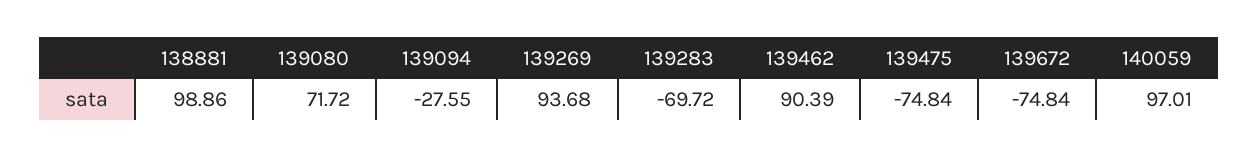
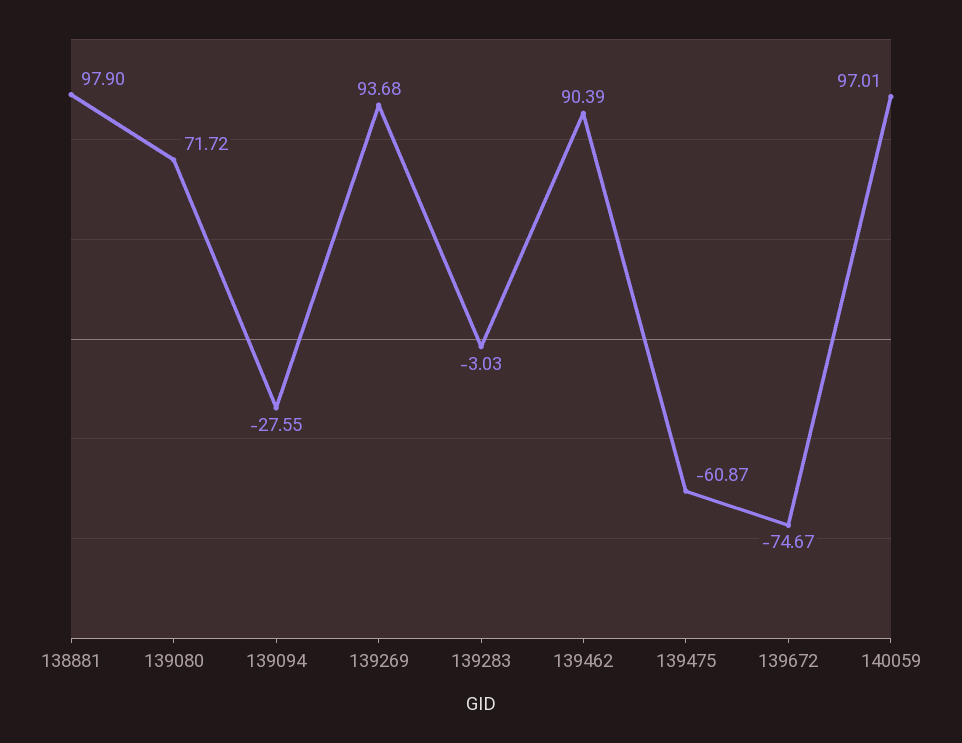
  {
-   "138881": 98.86,
+   "138881": 97.9,
    "139080": 71.72,
    "139094": -27.55,
    "139269": 93.68,
-   "139283": -69.72,
+   "139283": -3.03,
    "139462": 90.39,
-   "139475": -74.84,
+   "139475": -60.87,
-   "139672": -74.84,
+   "139672": -74.67,
    "140059": 97.01
  }

